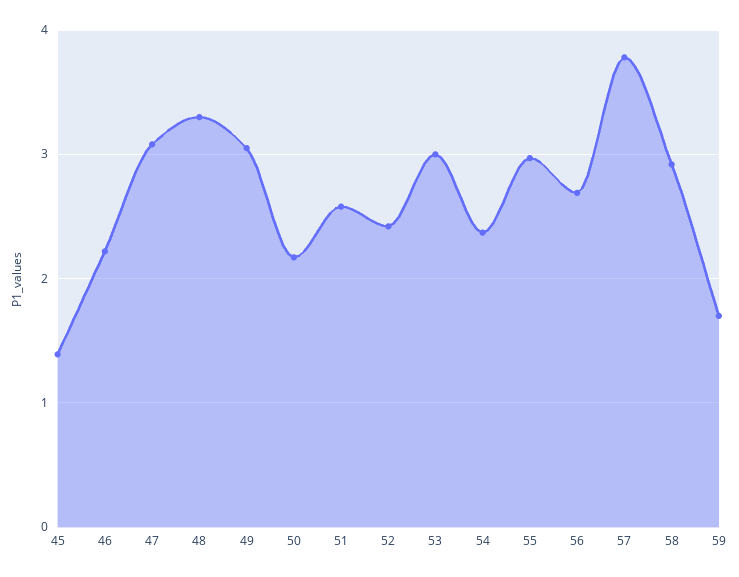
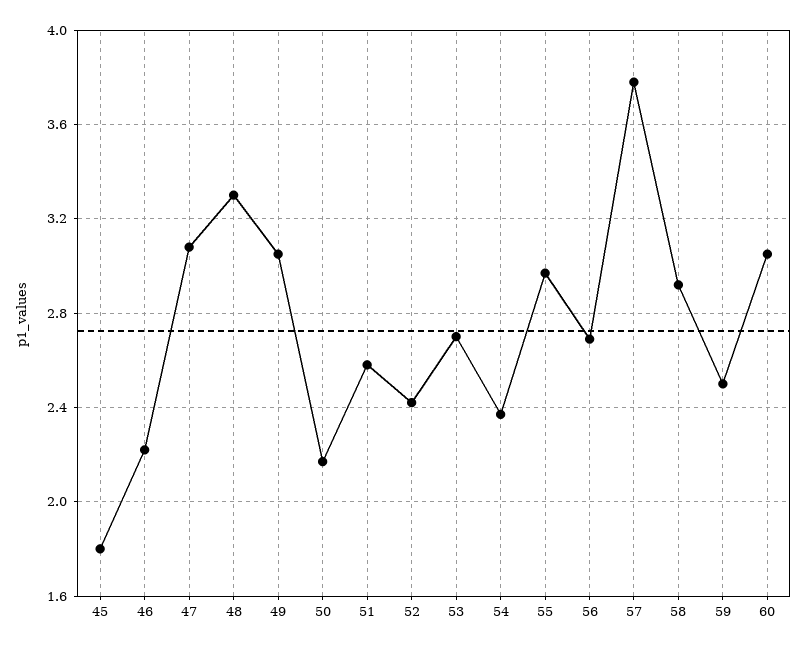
  {
-   "45": 1.4,
+   "45": 1.8,
    "46": 2.2,
    "47": 3.1,
    "48": 3.3,
    "49": 3.05,
    "50": 2.15,
    "51": 2.6,
    "52": 2.4,
-   "53": 3,
+   "53": 2.7,
    "54": 2.35,
    "55": 2.95,
    "56": 2.7,
    "57": 3.8,
    "58": 2.9,
-   "59": 1.7
+   "59": 2.5,
+   "60": 3.05
  }

